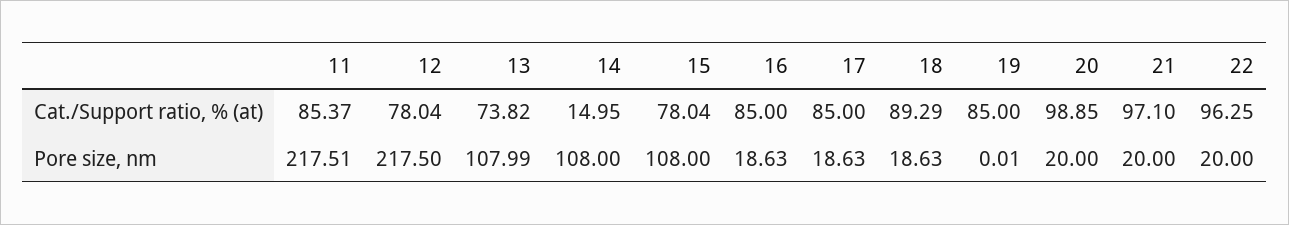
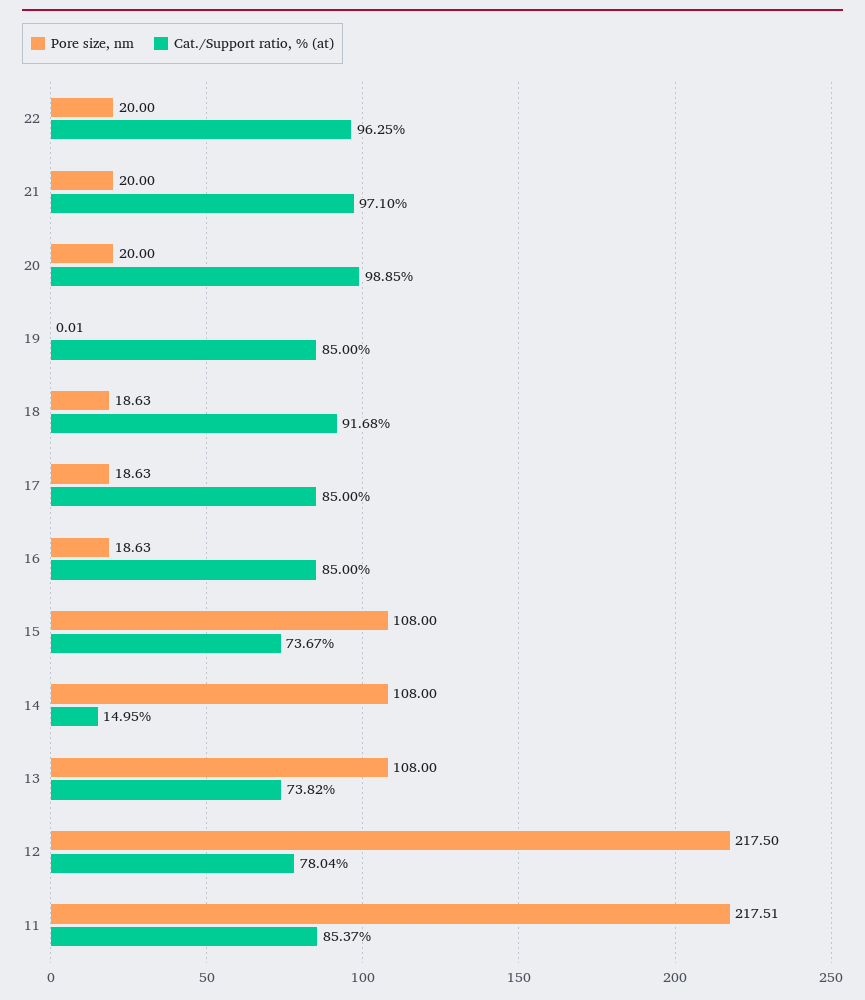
  {
    "Cat./Support ratio, % (at)": {
      "11": 85.37,
      "12": 78.04,
      "13": 73.82,
      "14": 14.95,
-     "15": 78.04,
+     "15": 73.67,
      "16": 85,
      "17": 85,
-     "18": 89.29,
+     "18": 91.68,
      "19": 85,
      "20": 98.85,
      "21": 97.1,
      "22": 96.25
    },
    "Pore size, nm": {
      "11": 217.51,
      "12": 217.5,
-     "13": 107.99,
+     "13": 108,
      "14": 108,
      "15": 108,
      "16": 18.63,
      "17": 18.63,
      "18": 18.63,
      "19": 0.01,
      "20": 20,
      "21": 20,
      "22": 20
    }
  }

